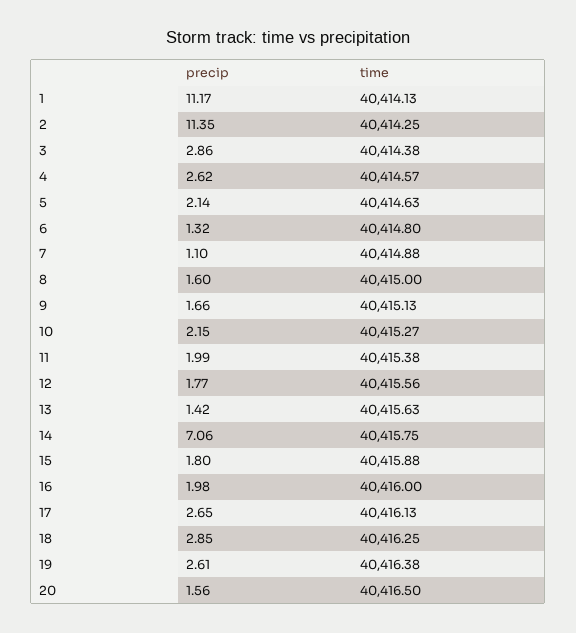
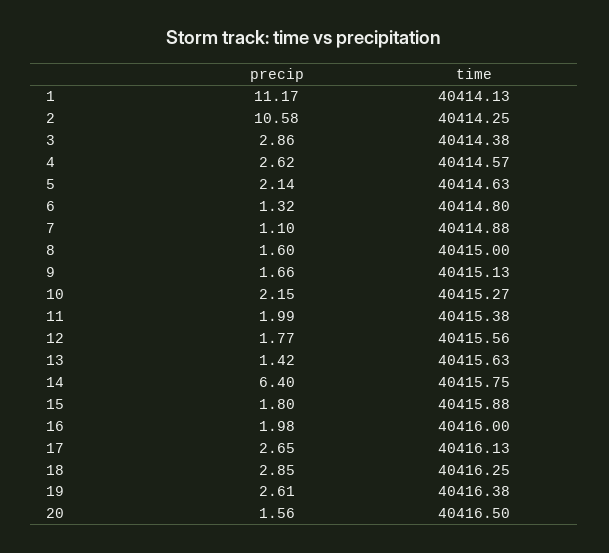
  {
    "precip": {
      "1": 11.17,
-     "2": 11.35,
+     "2": 10.58,
      "3": 2.86,
      "4": 2.62,
      "5": 2.14,
      "6": 1.32,
      "7": 1.1,
      "8": 1.6,
      "9": 1.66,
      "10": 2.15,
      "11": 1.99,
      "12": 1.77,
      "13": 1.42,
-     "14": 7.06,
+     "14": 6.4,
      "15": 1.8,
      "16": 1.98,
      "17": 2.65,
      "18": 2.85,
      "19": 2.61,
      "20": 1.56
    },
    "time": {
      "1": 40414.13,
      "2": 40414.25,
      "3": 40414.38,
      "4": 40414.57,
      "5": 40414.63,
      "6": 40414.8,
      "7": 40414.88,
      "8": 40415,
      "9": 40415.13,
      "10": 40415.27,
      "11": 40415.38,
      "12": 40415.56,
      "13": 40415.63,
      "14": 40415.75,
      "15": 40415.88,
      "16": 40416,
      "17": 40416.13,
      "18": 40416.25,
      "19": 40416.38,
      "20": 40416.5
    }
  }

